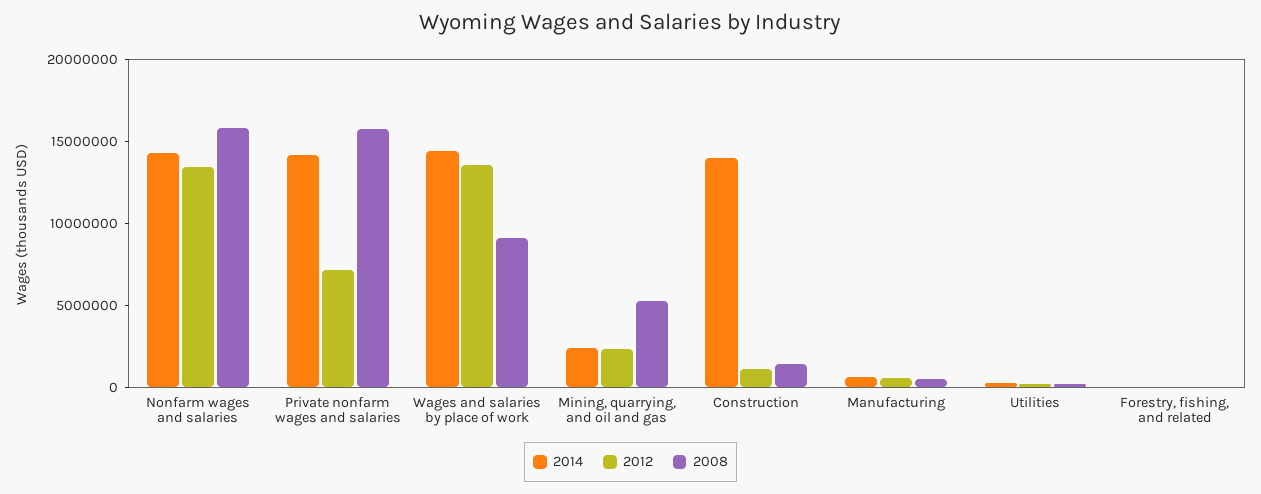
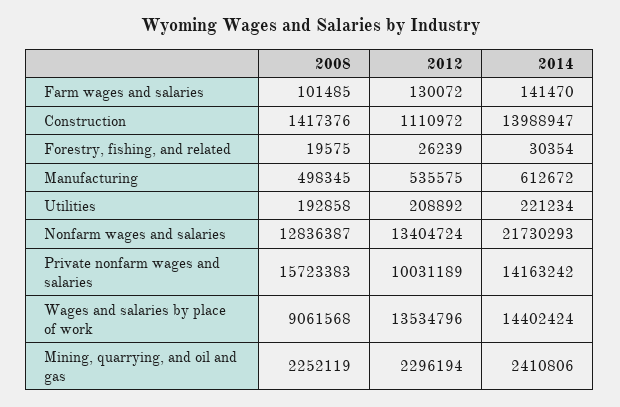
  {
    "2014": {
-     "Nonfarm wages and salaries": 14000000,
+     "Nonfarm wages and salaries": 21730293,
      "Private nonfarm wages and salaries": 14163242,
      "Wages and salaries by place of work": 14402424,
      "Mining, quarrying, and oil and gas": 2410806,
      "Construction": 13988947,
      "Manufacturing": 612672,
      "Utilities": 221234,
-     "Forestry, fishing, and related": 30354
+     "Forestry, fishing, and related": 30354,
+     "Farm wages and salaries": 141470
    },
    "2012": {
      "Nonfarm wages and salaries": 13404724,
-     "Private nonfarm wages and salaries": 7000000,
+     "Private nonfarm wages and salaries": 10031189,
      "Wages and salaries by place of work": 13534796,
      "Mining, quarrying, and oil and gas": 2296194,
      "Construction": 1110972,
      "Manufacturing": 535575,
      "Utilities": 208892,
-     "Forestry, fishing, and related": 26239
+     "Forestry, fishing, and related": 26239,
+     "Farm wages and salaries": 130072
    },
    "2008": {
-     "Nonfarm wages and salaries": 16000000,
+     "Nonfarm wages and salaries": 12836387,
      "Private nonfarm wages and salaries": 15723383,
      "Wages and salaries by place of work": 9061568,
-     "Mining, quarrying, and oil and gas": 5000000,
+     "Mining, quarrying, and oil and gas": 2252119,
      "Construction": 1417376,
      "Manufacturing": 498345,
      "Utilities": 192858,
-     "Forestry, fishing, and related": 19575
+     "Forestry, fishing, and related": 19575,
+     "Farm wages and salaries": 101485
    }
  }

